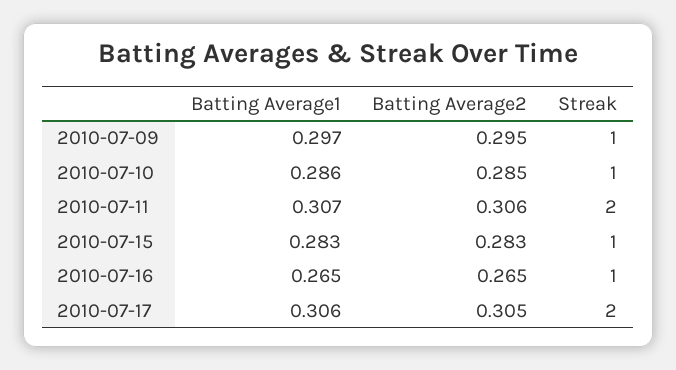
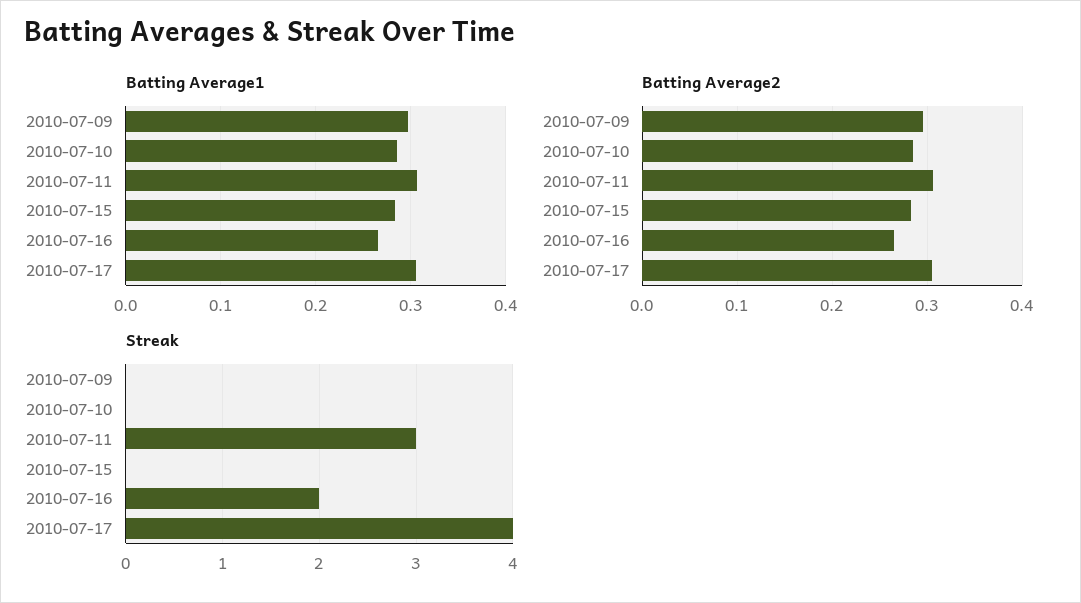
  {
    "Batting Average1": {
      "2010-07-09": 0.297,
      "2010-07-10": 0.286,
      "2010-07-11": 0.307,
      "2010-07-15": 0.283,
      "2010-07-16": 0.265,
      "2010-07-17": 0.306
    },
    "Batting Average2": {
      "2010-07-09": 0.295,
      "2010-07-10": 0.285,
      "2010-07-11": 0.306,
      "2010-07-15": 0.283,
      "2010-07-16": 0.265,
      "2010-07-17": 0.305
    },
    "Streak": {
-     "2010-07-09": 1,
+     "2010-07-09": 0,
-     "2010-07-10": 1,
+     "2010-07-10": 0,
-     "2010-07-11": 2,
+     "2010-07-11": 3,
-     "2010-07-15": 1,
+     "2010-07-15": 0,
-     "2010-07-16": 1,
+     "2010-07-16": 2,
-     "2010-07-17": 2
+     "2010-07-17": 4
    }
  }

